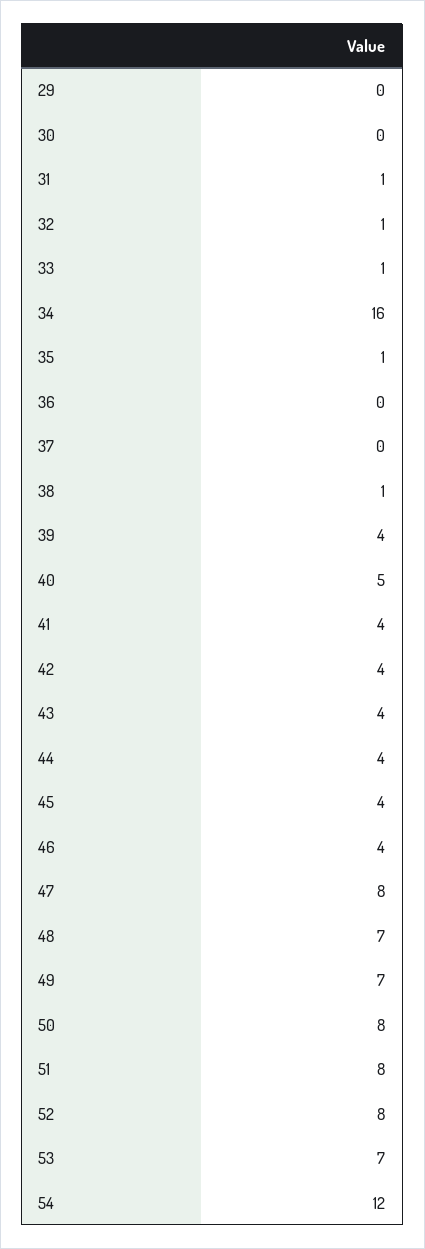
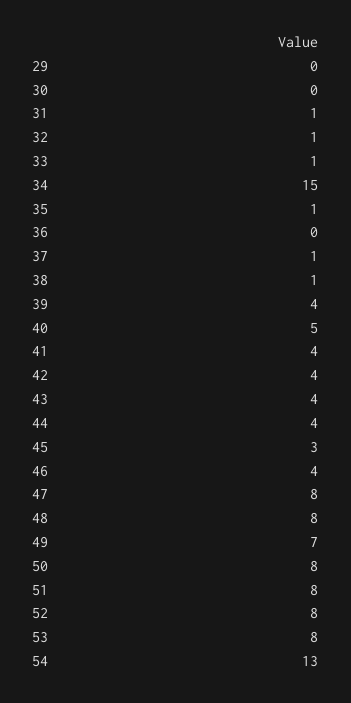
  {
    "29": 0,
    "30": 0,
    "31": 1,
    "32": 1,
    "33": 1,
-   "34": 16,
+   "34": 15,
    "35": 1,
    "36": 0,
-   "37": 0,
+   "37": 1,
    "38": 1,
    "39": 4,
    "40": 5,
    "41": 4,
    "42": 4,
    "43": 4,
    "44": 4,
-   "45": 4,
+   "45": 3,
    "46": 4,
    "47": 8,
-   "48": 7,
+   "48": 8,
    "49": 7,
    "50": 8,
    "51": 8,
    "52": 8,
-   "53": 7,
+   "53": 8,
-   "54": 12
+   "54": 13
  }

